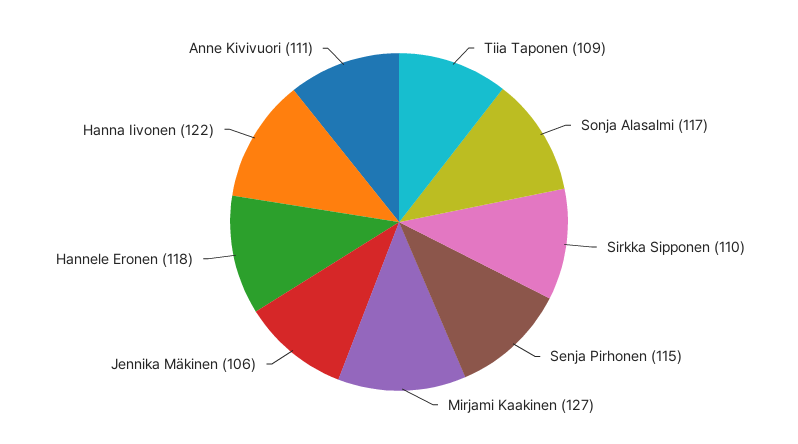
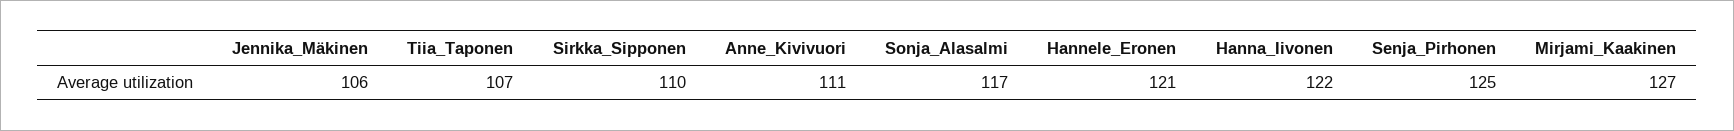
  {
-   "Tiia Taponen": 109,
+   "Tiia Taponen": 107,
    "Sonja Alasalmi": 117,
    "Sirkka Sipponen": 110,
-   "Senja Pirhonen": 115,
+   "Senja Pirhonen": 125,
    "Mirjami Kaakinen": 127,
    "Jennika Mäkinen": 106,
-   "Hannele Eronen": 118,
+   "Hannele Eronen": 121,
    "Hanna Iivonen": 122,
    "Anne Kivivuori": 111
  }

